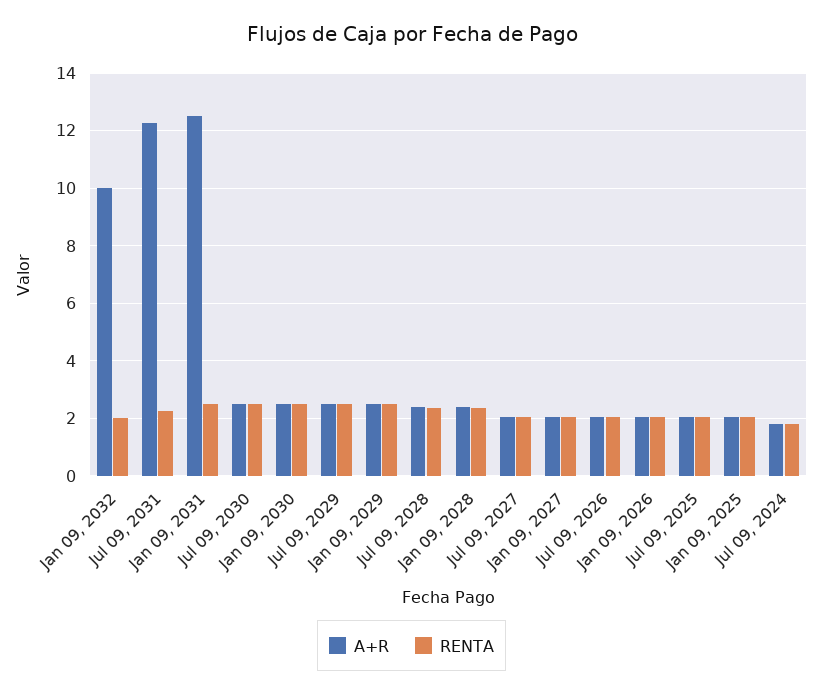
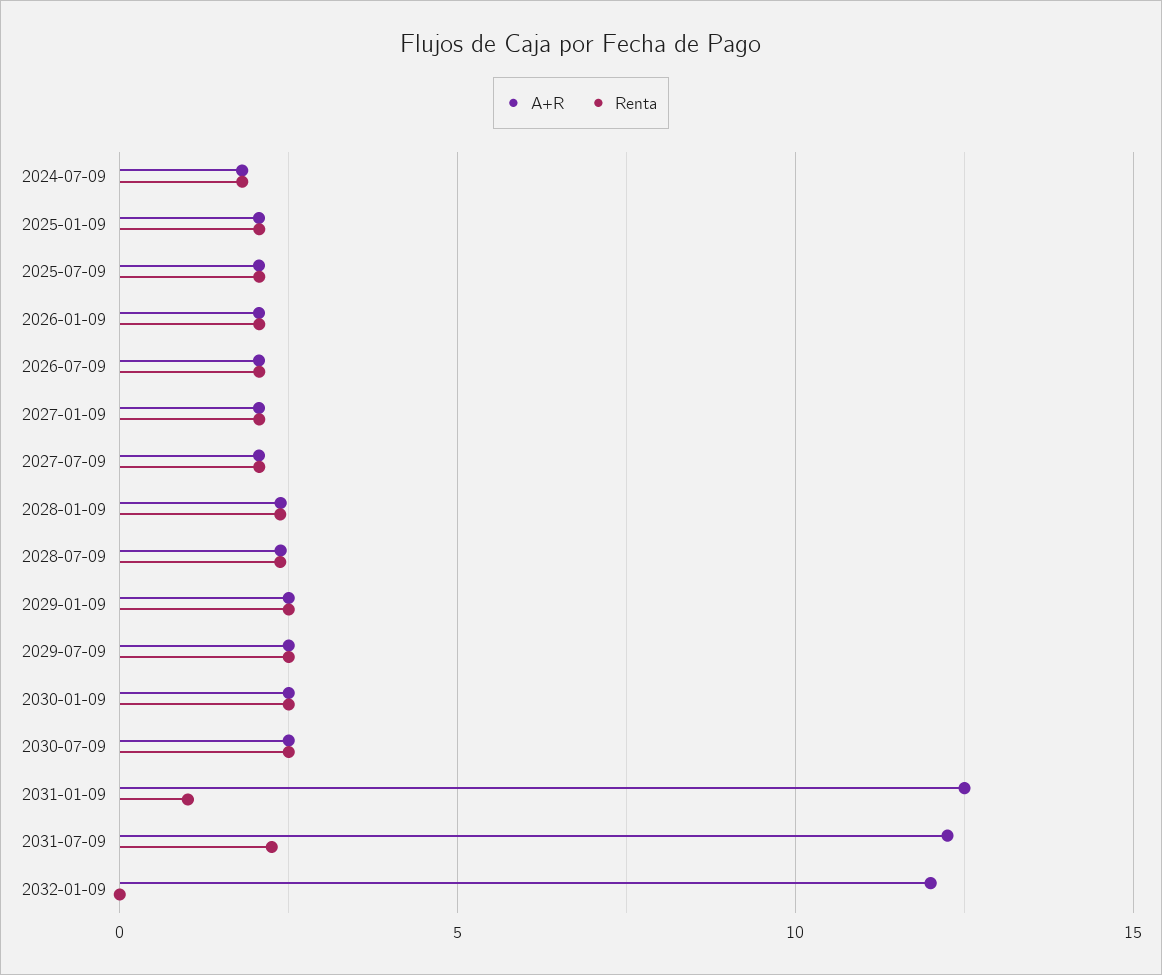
  {
    "A+R": {
-     "Jan 09, 2032": 10,
+     "Jan 09, 2032": 12,
      "Jul 09, 2031": 12.25,
      "Jan 09, 2031": 12.5,
      "Jul 09, 2030": 2.5,
      "Jan 09, 2030": 2.5,
      "Jul 09, 2029": 2.5,
      "Jan 09, 2029": 2.5,
      "Jul 09, 2028": 2.5,
      "Jan 09, 2028": 2.5,
      "Jul 09, 2027": 2,
      "Jan 09, 2027": 2,
      "Jul 09, 2026": 2,
      "Jan 09, 2026": 2,
      "Jul 09, 2025": 2,
      "Jan 09, 2025": 2,
      "Jul 09, 2024": 1.75
    },
    "RENTA": {
-     "Jan 09, 2032": 2,
+     "Jan 09, 2032": 0,
      "Jul 09, 2031": 2.25,
-     "Jan 09, 2031": 2.5,
+     "Jan 09, 2031": 1,
      "Jul 09, 2030": 2.5,
      "Jan 09, 2030": 2.5,
      "Jul 09, 2029": 2.5,
      "Jan 09, 2029": 2.5,
      "Jul 09, 2028": 2.5,
      "Jan 09, 2028": 2.5,
      "Jul 09, 2027": 2,
      "Jan 09, 2027": 2,
      "Jul 09, 2026": 2,
      "Jan 09, 2026": 2,
      "Jul 09, 2025": 2,
      "Jan 09, 2025": 2,
      "Jul 09, 2024": 1.75
    }
  }

